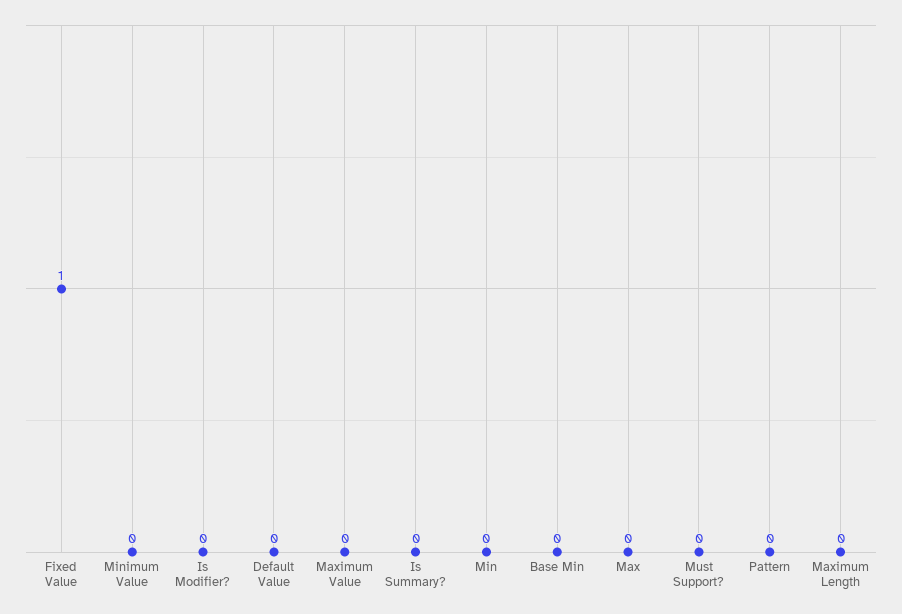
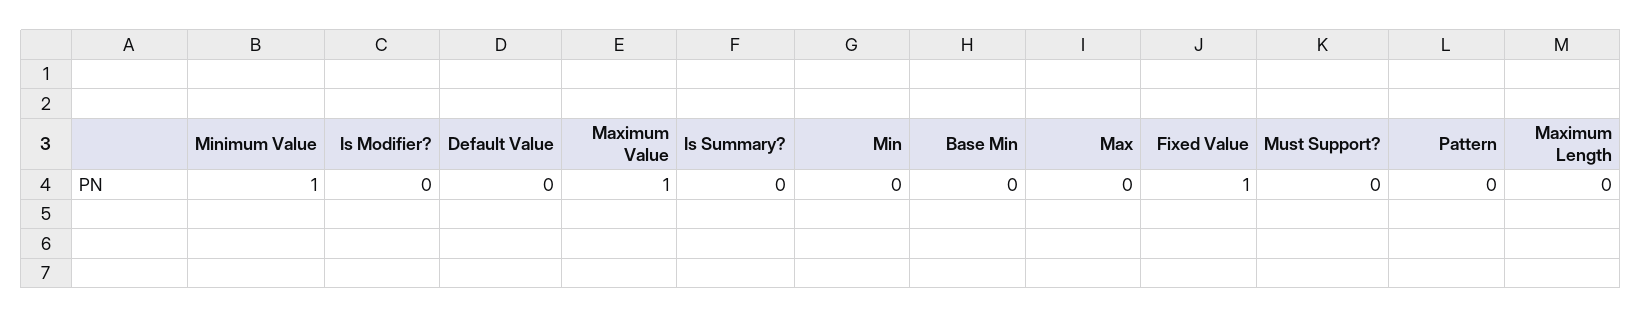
  {
    "Fixed Value": 1,
-   "Minimum Value": 0,
+   "Minimum Value": 1,
    "Is Modifier?": 0,
    "Default Value": 0,
-   "Maximum Value": 0,
+   "Maximum Value": 1,
    "Is Summary?": 0,
    "Min": 0,
    "Base Min": 0,
    "Max": 0,
    "Must Support?": 0,
    "Pattern": 0,
    "Maximum Length": 0
  }

